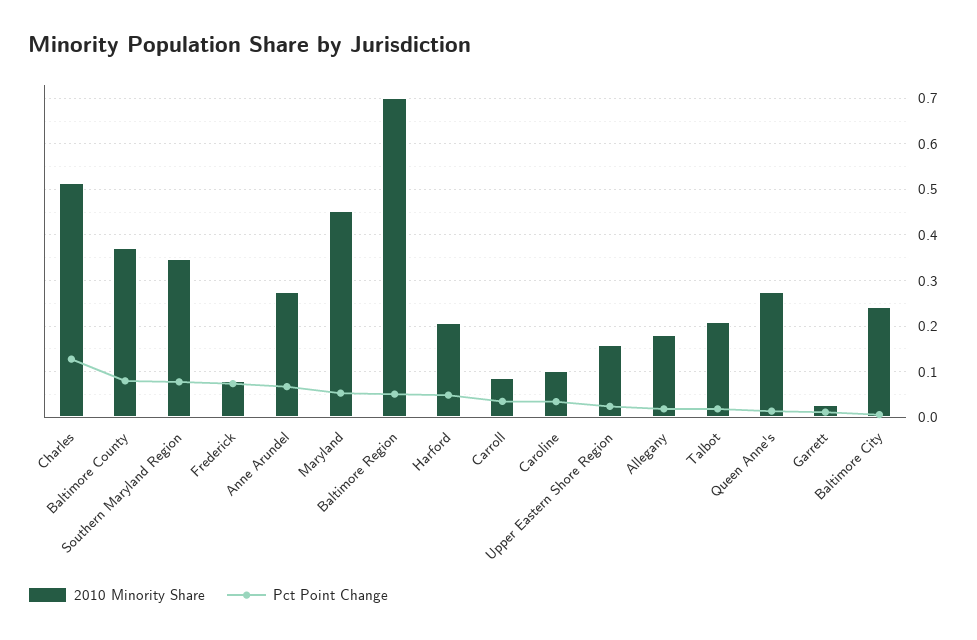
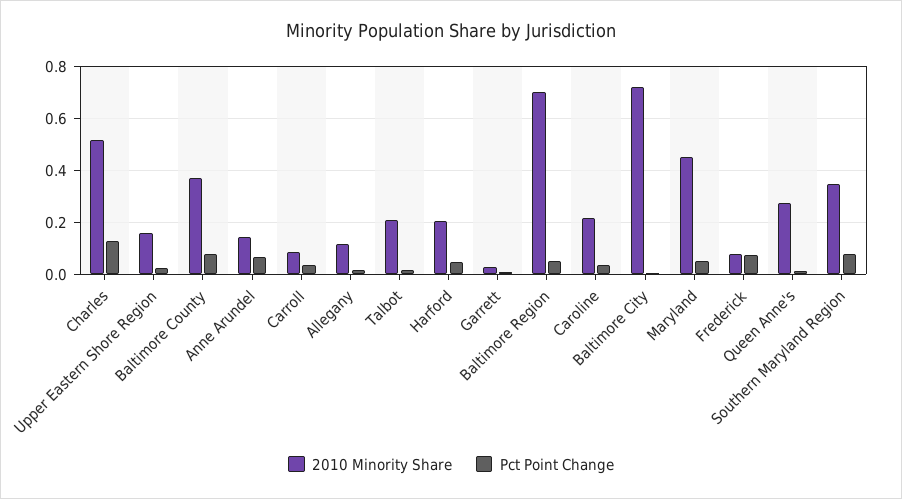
  {
    "2010 Minority Share": {
      "Charles": 0.52,
      "Baltimore County": 0.38,
      "Southern Maryland Region": 0.34,
      "Frederick": 0.08,
-     "Anne Arundel": 0.28,
+     "Anne Arundel": 0.15,
      "Maryland": 0.46,
      "Baltimore Region": 0.7,
      "Harford": 0.2,
      "Carroll": 0.08,
-     "Caroline": 0.1,
+     "Caroline": 0.225,
      "Upper Eastern Shore Region": 0.16,
-     "Allegany": 0.18,
+     "Allegany": 0.125,
      "Talbot": 0.2,
      "Queen Anne's": 0.28,
      "Garrett": 0.02,
-     "Baltimore City": 0.24
+     "Baltimore City": 0.725
    },
    "Pct Point Change": {
      "Charles": 0.12,
      "Baltimore County": 0.08,
      "Southern Maryland Region": 0.08,
      "Frederick": 0.08,
      "Anne Arundel": 0.06,
      "Maryland": 0.06,
      "Baltimore Region": 0.06,
      "Harford": 0.04,
      "Carroll": 0.04,
      "Caroline": 0.04,
      "Upper Eastern Shore Region": 0.02,
      "Allegany": 0.02,
      "Talbot": 0.02,
      "Queen Anne's": 0.02,
      "Garrett": 0.02,
      "Baltimore City": 0
    }
  }

